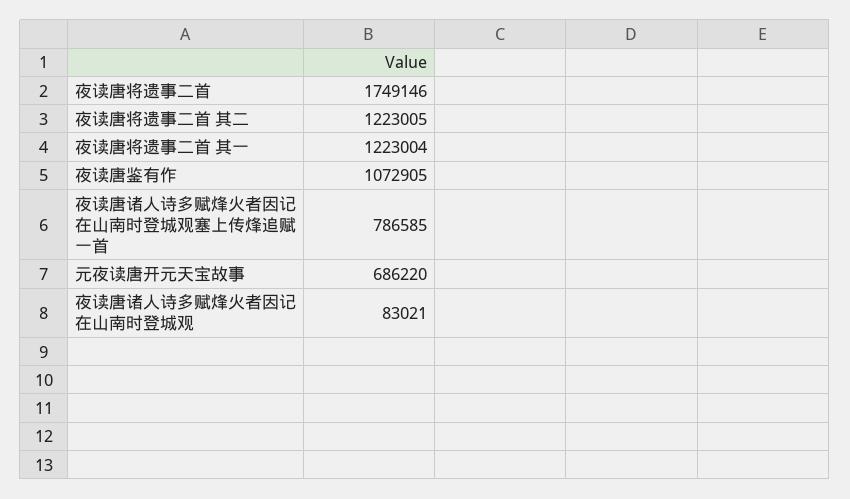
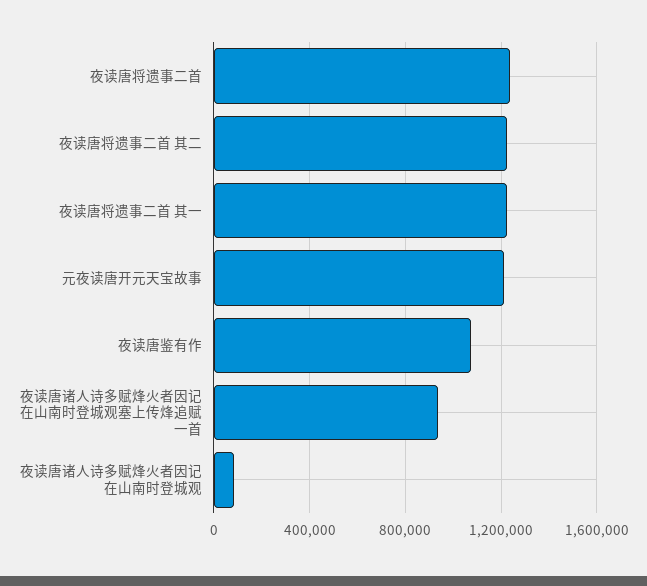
  {
-   "夜读唐将遗事二首": 1749146,
+   "夜读唐将遗事二首": 1250000,
    "夜读唐将遗事二首 其二": 1223005,
    "夜读唐将遗事二首 其一": 1223004,
    "夜读唐鉴有作": 1072905,
-   "夜读唐诸人诗多赋烽火者因记在山南时登城观塞上传烽追赋一首": 786585,
+   "夜读唐诸人诗多赋烽火者因记在山南时登城观塞上传烽追赋一首": 950000,
-   "元夜读唐开元天宝故事": 686220,
+   "元夜读唐开元天宝故事": 1200000,
    "夜读唐诸人诗多赋烽火者因记在山南时登城观": 83021
  }

